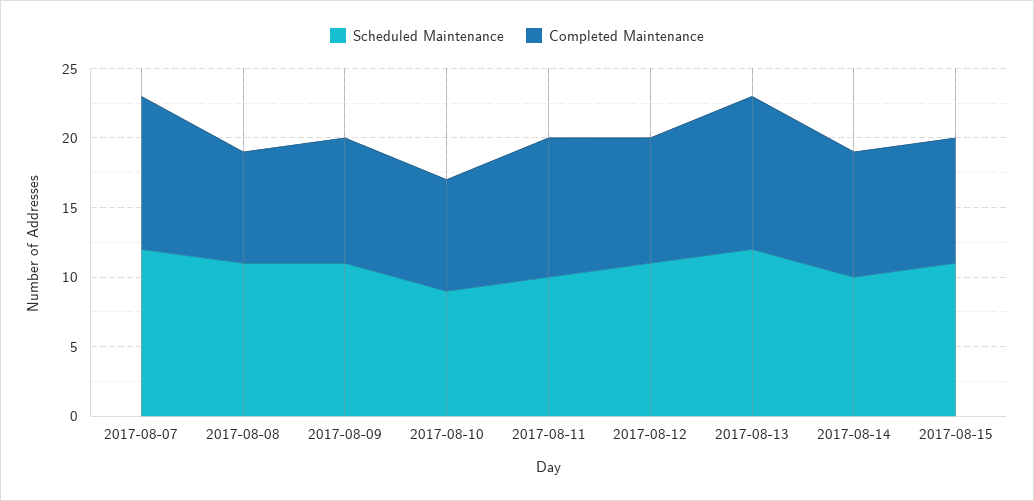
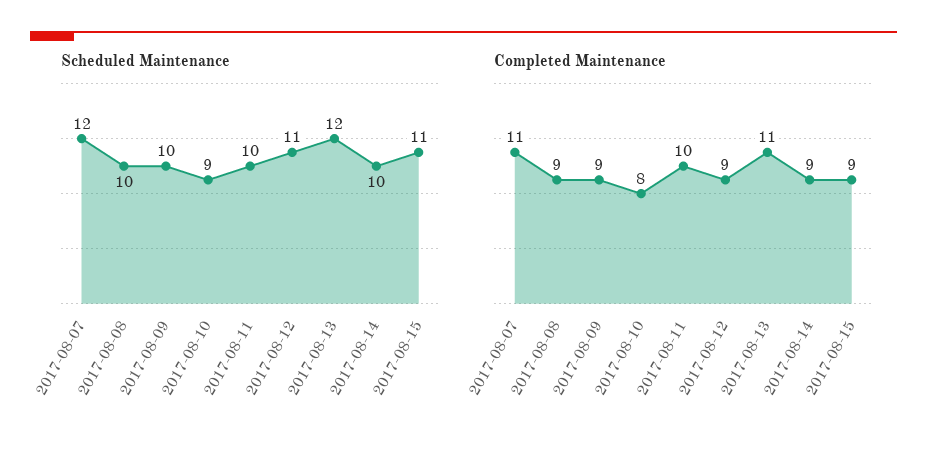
  {
    "Scheduled Maintenance": {
      "2017-08-07": 12,
-     "2017-08-08": 11,
+     "2017-08-08": 10,
-     "2017-08-09": 11,
+     "2017-08-09": 10,
      "2017-08-10": 9,
      "2017-08-11": 10,
      "2017-08-12": 11,
      "2017-08-13": 12,
      "2017-08-14": 10,
      "2017-08-15": 11
    },
    "Completed Maintenance": {
      "2017-08-07": 11,
-     "2017-08-08": 8,
+     "2017-08-08": 9,
      "2017-08-09": 9,
      "2017-08-10": 8,
      "2017-08-11": 10,
      "2017-08-12": 9,
      "2017-08-13": 11,
      "2017-08-14": 9,
      "2017-08-15": 9
    }
  }

